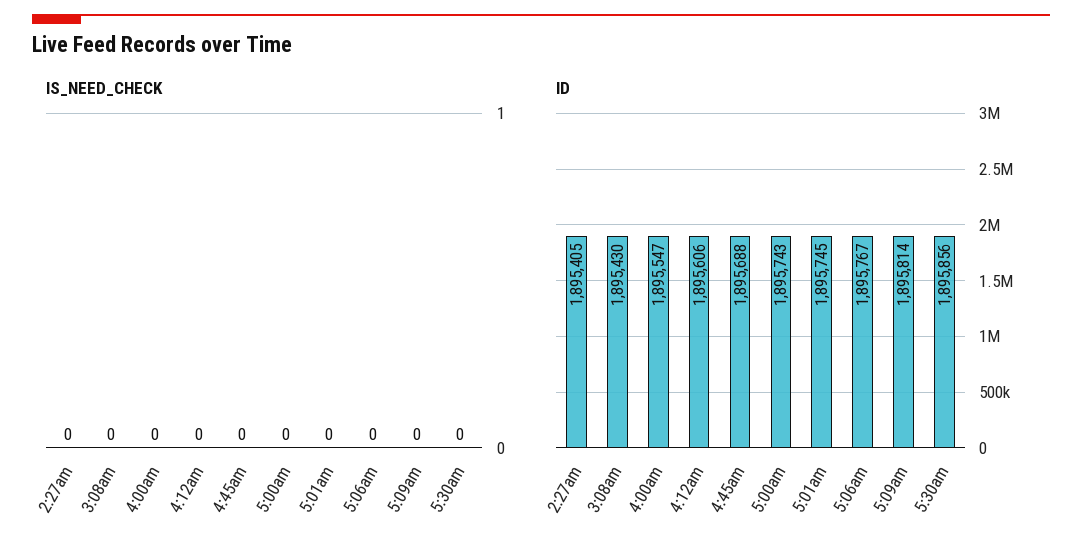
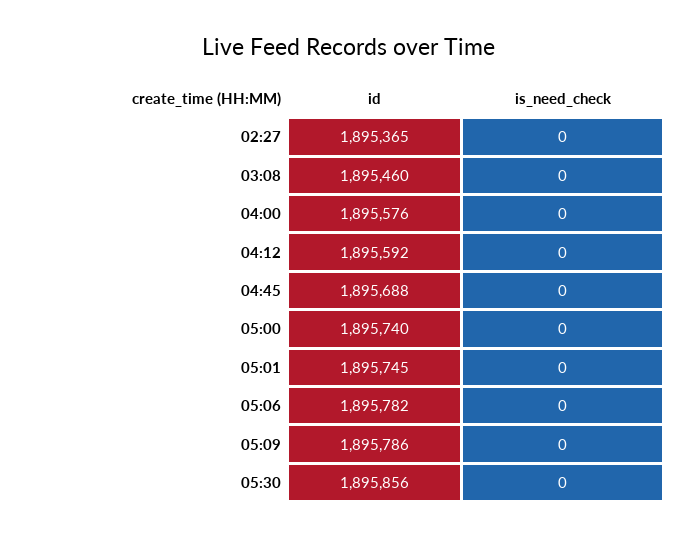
  {
    "IS_NEED_CHECK": {
      "2:27am": 0,
      "3:08am": 0,
      "4:00am": 0,
      "4:12am": 0,
      "4:45am": 0,
      "5:00am": 0,
      "5:01am": 0,
      "5:06am": 0,
      "5:09am": 0,
      "5:30am": 0
    },
    "ID": {
-     "2:27am": 1895405,
+     "2:27am": 1895365,
-     "3:08am": 1895430,
+     "3:08am": 1895460,
-     "4:00am": 1895547,
+     "4:00am": 1895576,
-     "4:12am": 1895606,
+     "4:12am": 1895592,
      "4:45am": 1895688,
-     "5:00am": 1895743,
+     "5:00am": 1895740,
      "5:01am": 1895745,
-     "5:06am": 1895767,
+     "5:06am": 1895782,
-     "5:09am": 1895814,
+     "5:09am": 1895786,
      "5:30am": 1895856
    }
  }

